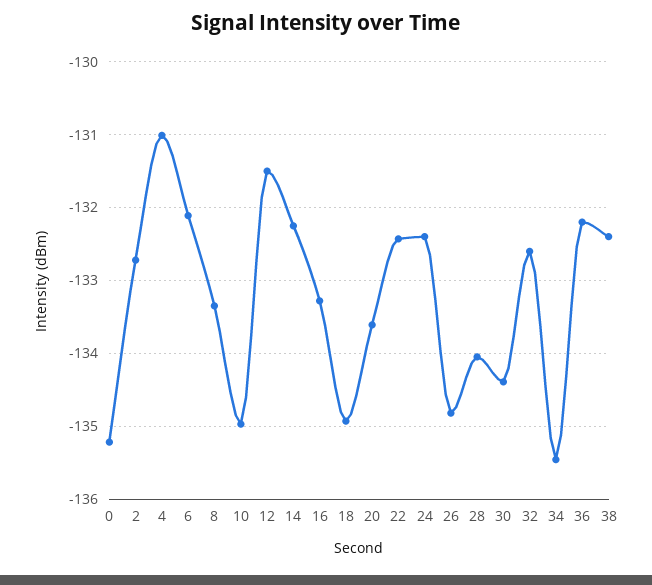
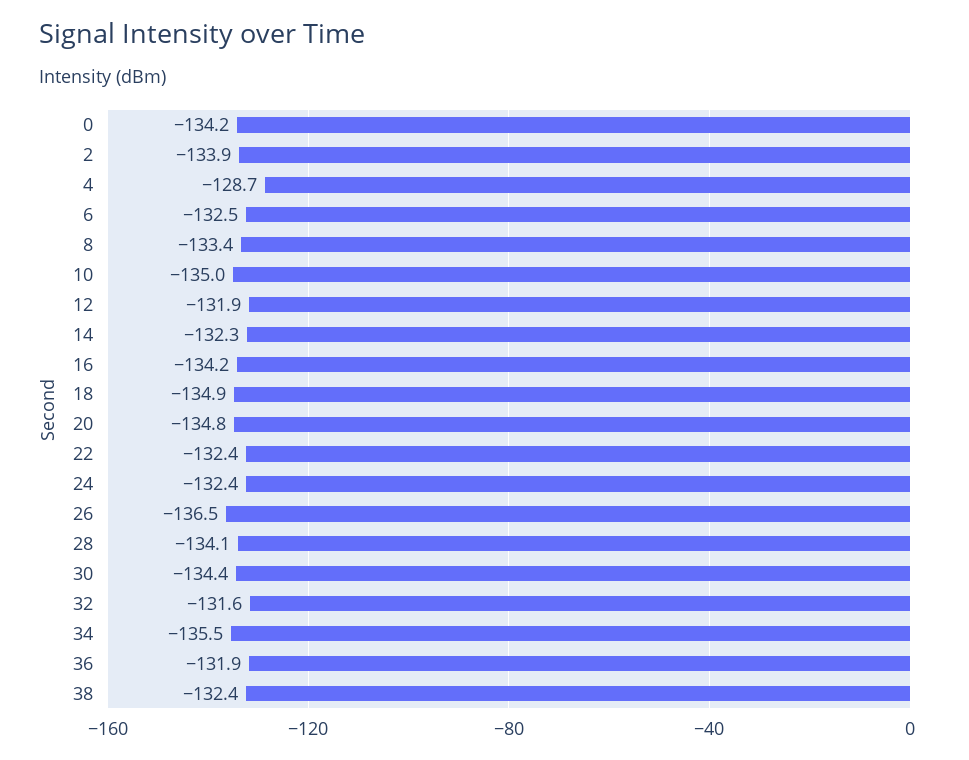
  {
-   "0": -135.2,
+   "0": -134.2,
-   "2": -132.7,
+   "2": -133.9,
-   "4": -131,
+   "4": -128.7,
-   "6": -132.1,
+   "6": -132.5,
    "8": -133.4,
    "10": -135,
-   "12": -131.5,
+   "12": -131.9,
    "14": -132.3,
-   "16": -133.3,
+   "16": -134.2,
    "18": -134.9,
-   "20": -133.6,
+   "20": -134.8,
    "22": -132.4,
    "24": -132.4,
-   "26": -134.8,
+   "26": -136.5,
    "28": -134.1,
    "30": -134.4,
-   "32": -132.6,
+   "32": -131.6,
    "34": -135.5,
-   "36": -132.2,
+   "36": -131.9,
    "38": -132.4
  }

